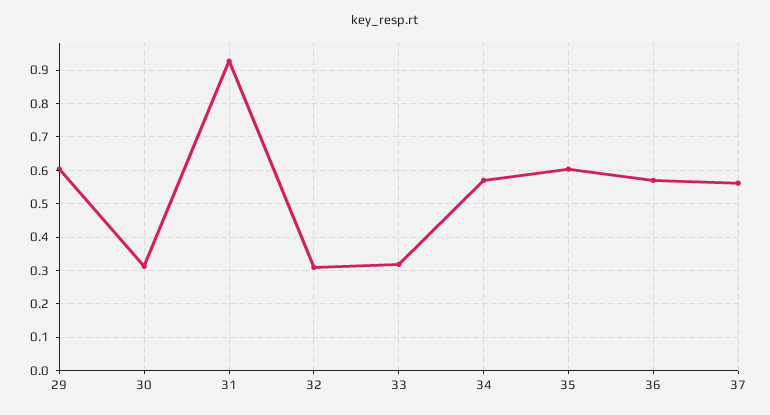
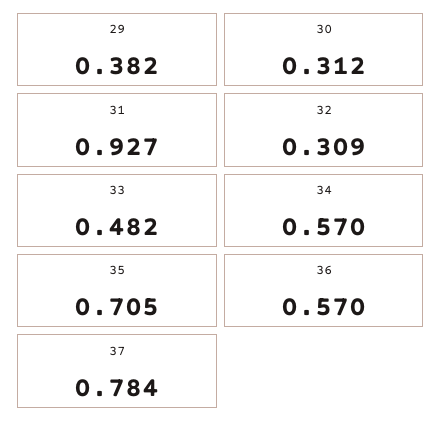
  {
-   "29": 0.6,
+   "29": 0.382,
    "30": 0.312,
    "31": 0.927,
    "32": 0.309,
-   "33": 0.32,
+   "33": 0.482,
    "34": 0.57,
-   "35": 0.6,
+   "35": 0.705,
    "36": 0.57,
-   "37": 0.56
+   "37": 0.784
  }

